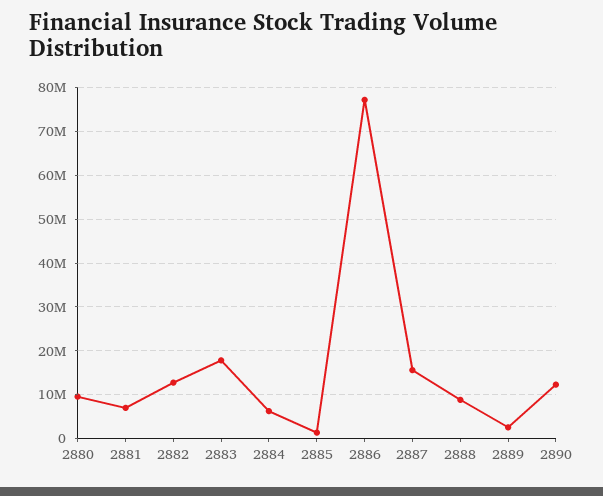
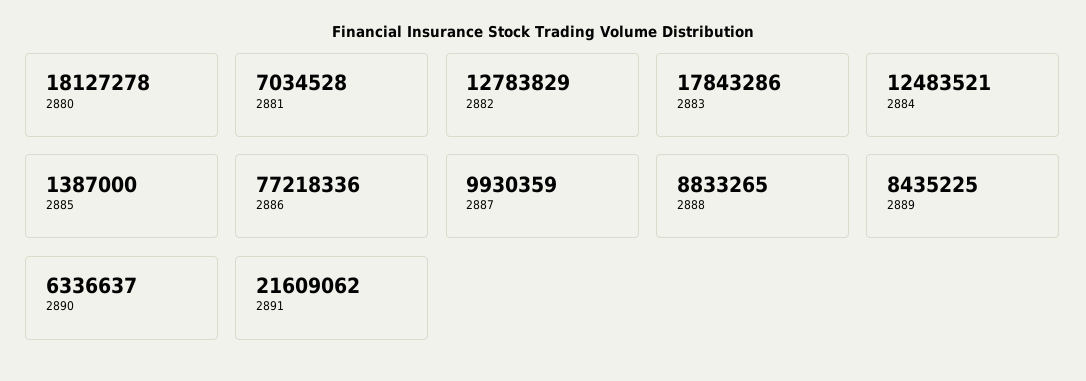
  {
-   "2880": 10000000,
+   "2880": 18127278,
    "2881": 7034528,
    "2882": 12783829,
    "2883": 17843286,
-   "2884": 6000000,
+   "2884": 12483521,
    "2885": 1387000,
    "2886": 77218336,
-   "2887": 16000000,
+   "2887": 9930359,
    "2888": 8833265,
-   "2889": 2000000,
+   "2889": 8435225,
-   "2890": 12000000
+   "2890": 6336637,
+   "2891": 21609062
  }

